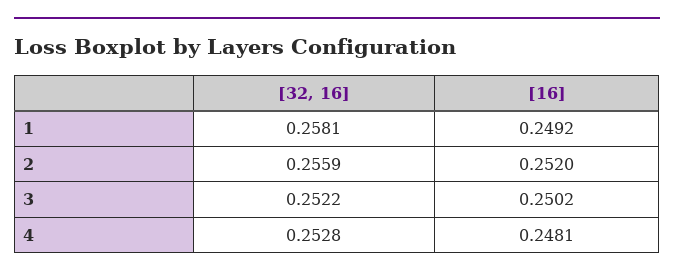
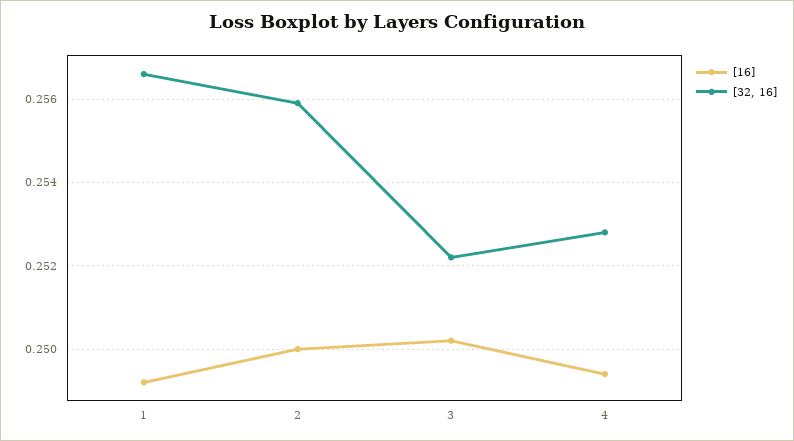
  {
    "[32, 16]": {
-     "1": 0.2581,
+     "1": 0.2565,
      "2": 0.2559,
      "3": 0.2522,
      "4": 0.2528
    },
    "[16]": {
      "1": 0.2492,
-     "2": 0.252,
+     "2": 0.25,
      "3": 0.2502,
-     "4": 0.2481
+     "4": 0.2495
    }
  }

